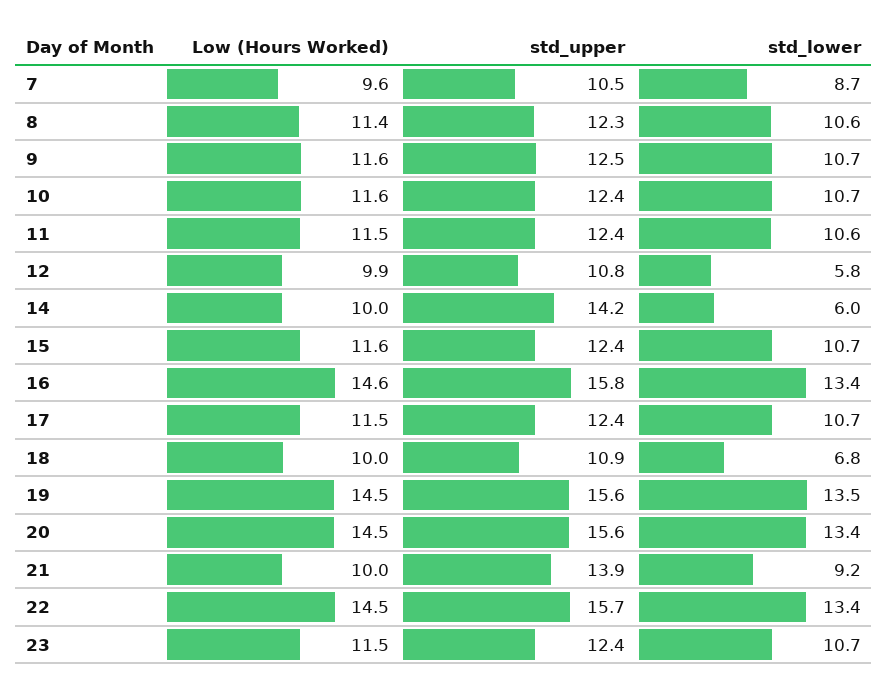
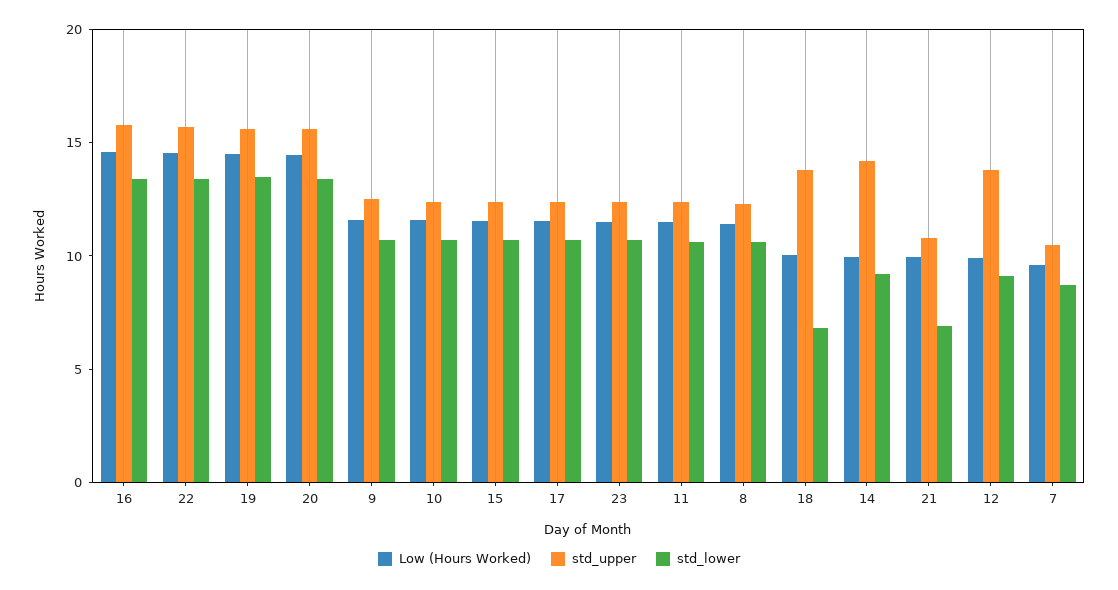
  {
    "Low (Hours Worked)": {
      "7": 9.6,
      "8": 11.4,
      "9": 11.6,
      "10": 11.6,
      "11": 11.5,
      "12": 9.9,
      "14": 10,
      "15": 11.6,
      "16": 14.6,
      "17": 11.5,
      "18": 10,
      "19": 14.5,
      "20": 14.5,
      "21": 10,
      "22": 14.5,
      "23": 11.5
    },
    "std_upper": {
      "7": 10.5,
      "8": 12.3,
      "9": 12.5,
      "10": 12.4,
      "11": 12.4,
-     "12": 10.8,
+     "12": 14,
      "14": 14.2,
      "15": 12.4,
      "16": 15.8,
      "17": 12.4,
-     "18": 10.9,
+     "18": 14,
      "19": 15.6,
      "20": 15.6,
-     "21": 13.9,
+     "21": 11,
      "22": 15.7,
      "23": 12.4
    },
    "std_lower": {
      "7": 8.7,
      "8": 10.6,
      "9": 10.7,
      "10": 10.7,
      "11": 10.6,
-     "12": 5.8,
+     "12": 9,
-     "14": 6,
+     "14": 9,
      "15": 10.7,
      "16": 13.4,
      "17": 10.7,
      "18": 6.8,
      "19": 13.5,
      "20": 13.4,
-     "21": 9.2,
+     "21": 7,
      "22": 13.4,
      "23": 10.7
    }
  }

